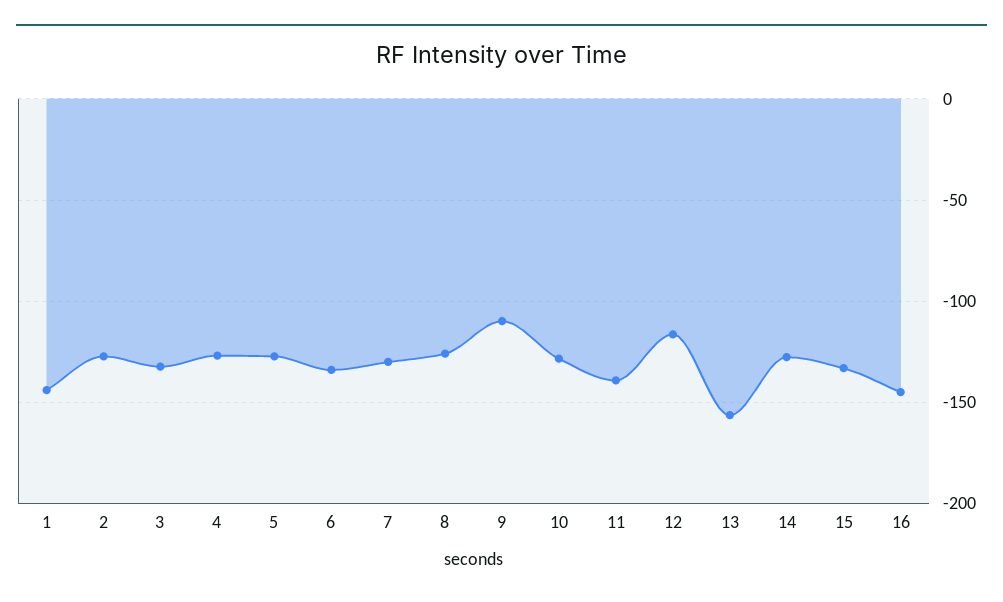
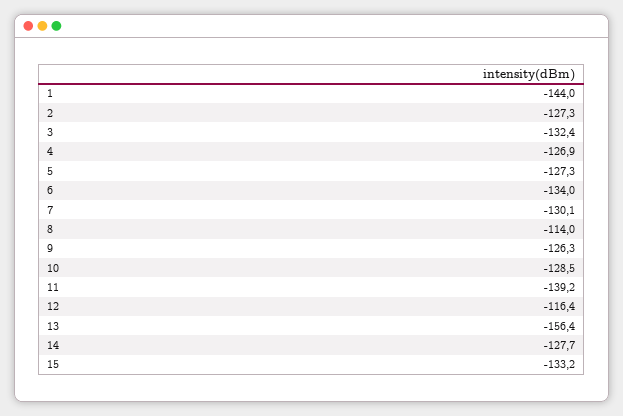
  {
    "1": -144,
    "2": -127.3,
    "3": -132.4,
    "4": -126.9,
    "5": -127.3,
    "6": -134,
    "7": -130.1,
-   "8": -125,
+   "8": -114,
-   "9": -110,
+   "9": -126.3,
    "10": -128.5,
    "11": -139.2,
    "12": -116.4,
    "13": -156.4,
    "14": -127.7,
-   "15": -133.2,
+   "15": -133.2
-   "16": -145
  }

